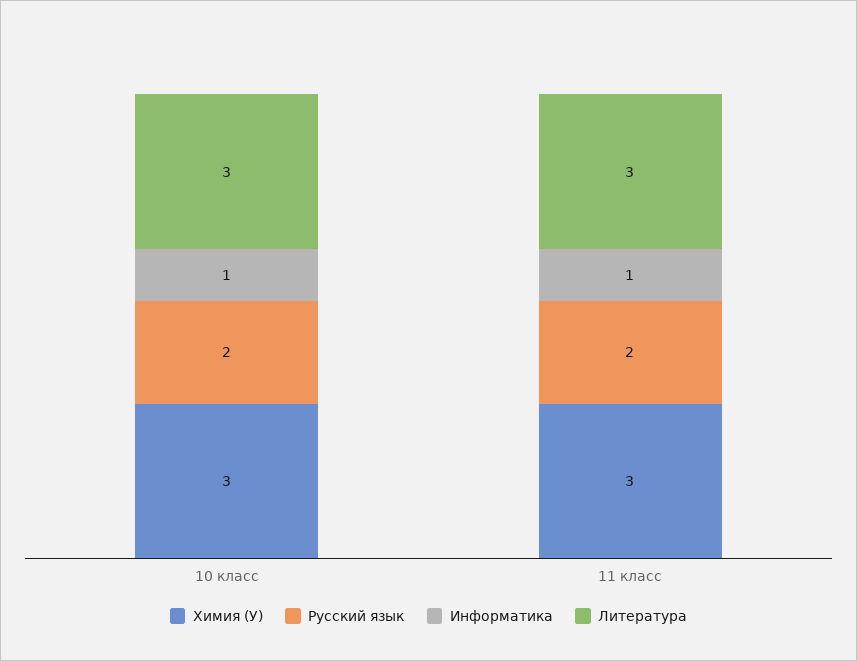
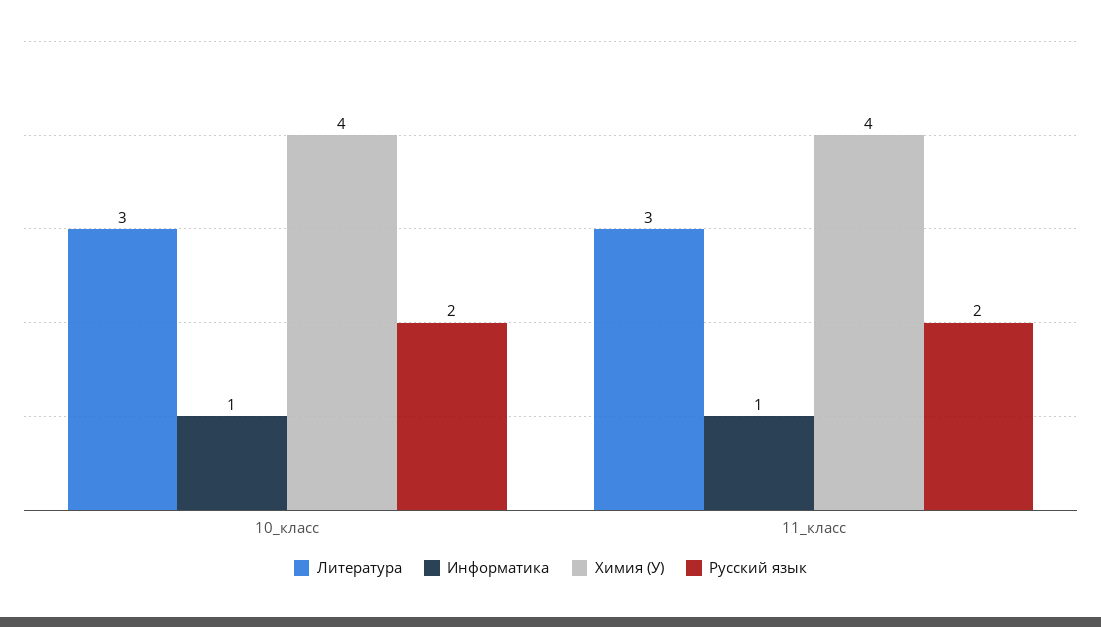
  {
    "Химия (У)": {
-     "10 класс": 3,
+     "10 класс": 4,
-     "11 класс": 3
+     "11 класс": 4
    },
    "Русский язык": {
      "10 класс": 2,
      "11 класс": 2
    },
    "Информатика": {
      "10 класс": 1,
      "11 класс": 1
    },
    "Литература": {
      "10 класс": 3,
      "11 класс": 3
    }
  }

